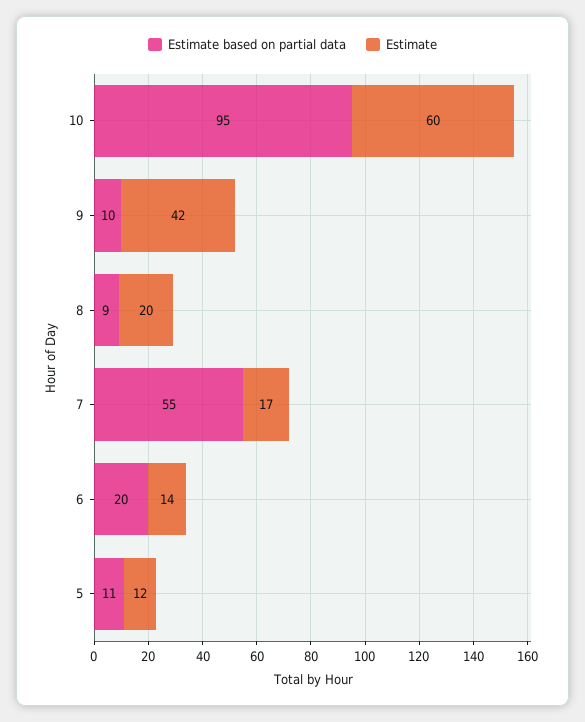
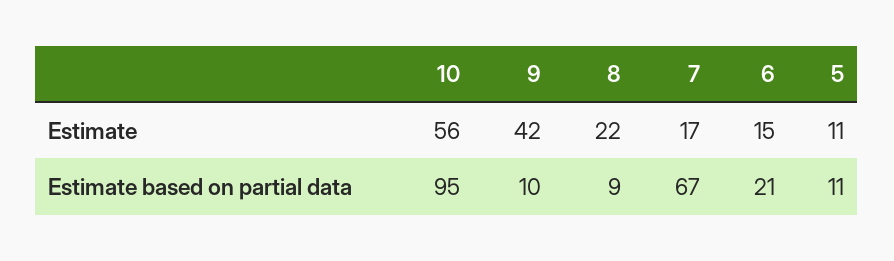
  {
    "Estimate based on partial data": {
      "10": 95,
      "9": 10,
      "8": 9,
-     "7": 55,
+     "7": 67,
-     "6": 20,
+     "6": 21,
      "5": 11
    },
    "Estimate": {
-     "10": 60,
+     "10": 56,
      "9": 42,
-     "8": 20,
+     "8": 22,
      "7": 17,
-     "6": 14,
+     "6": 15,
-     "5": 12
+     "5": 11
    }
  }

